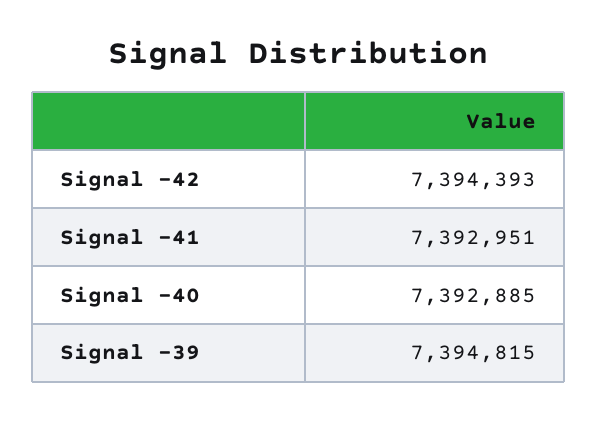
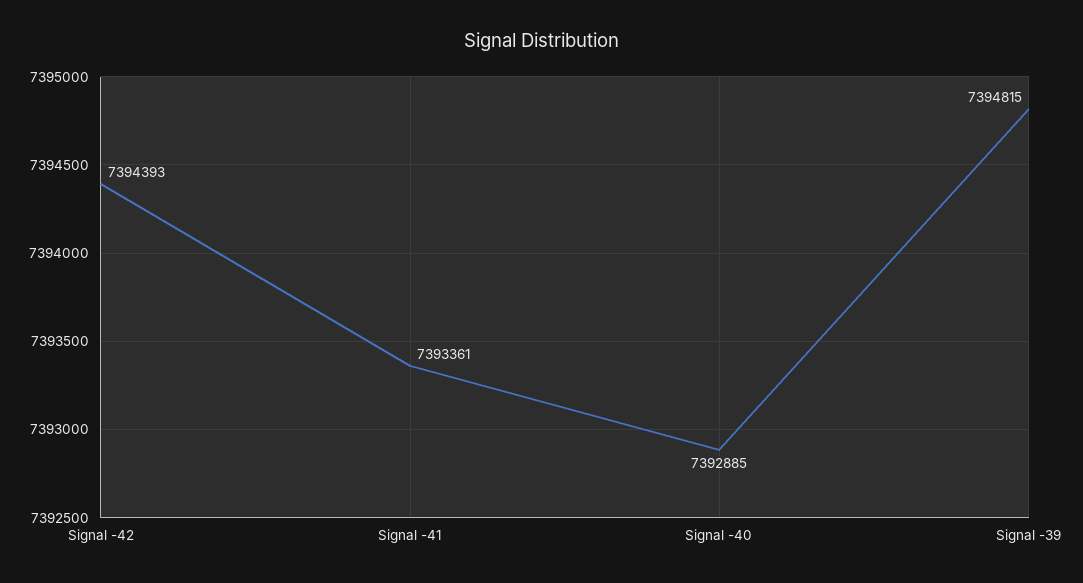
  {
    "Signal -42": 7394393,
-   "Signal -41": 7392951,
+   "Signal -41": 7393361,
    "Signal -40": 7392885,
    "Signal -39": 7394815
  }

